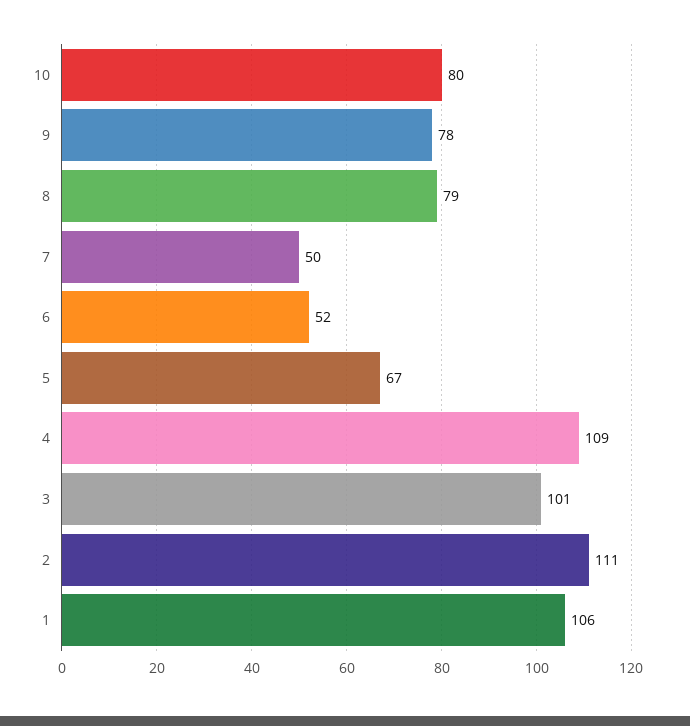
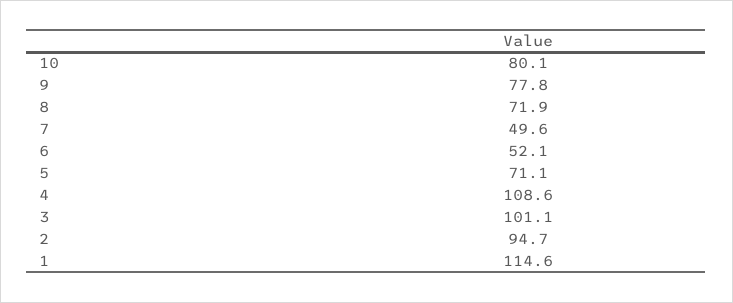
  {
    "10": 80.1,
    "9": 77.8,
-   "8": 79,
+   "8": 71.9,
    "7": 49.6,
    "6": 52.1,
-   "5": 67,
+   "5": 71.1,
    "4": 108.6,
    "3": 101.1,
-   "2": 111,
+   "2": 94.7,
-   "1": 106
+   "1": 114.6
  }

